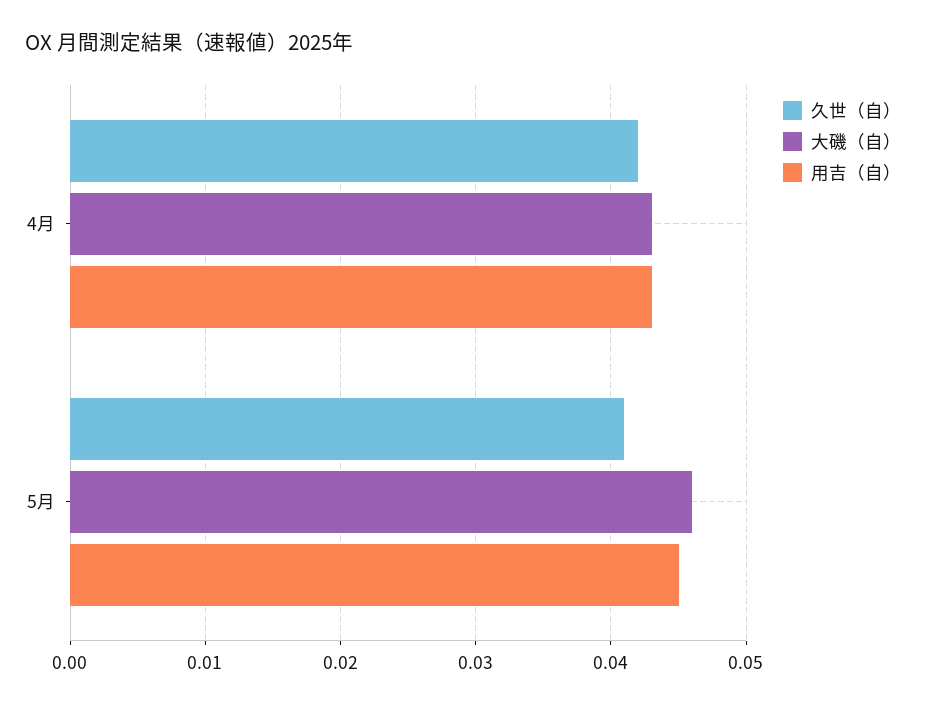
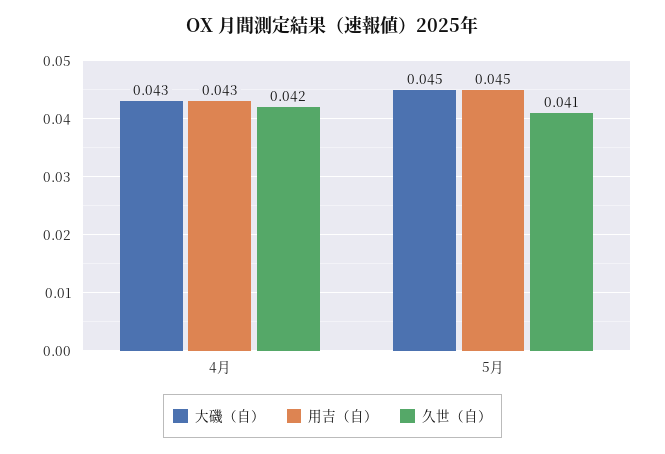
  {
    "久世（自）": {
      "4月": 0.042,
      "5月": 0.041
    },
    "大磯（自）": {
      "4月": 0.043,
-     "5月": 0.046
+     "5月": 0.045
    },
    "用吉（自）": {
      "4月": 0.043,
      "5月": 0.045
    }
  }

